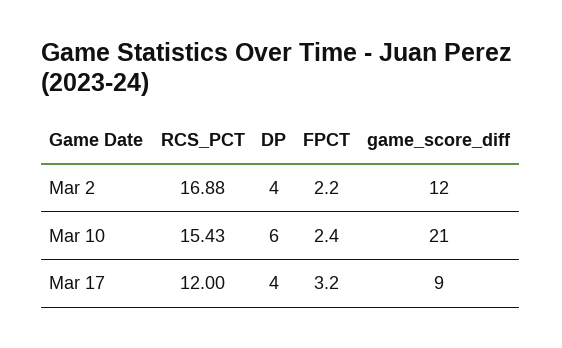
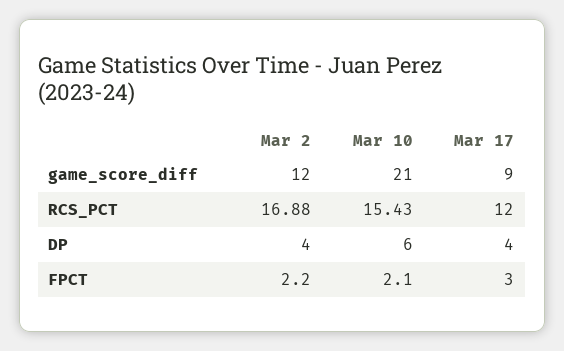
  {
    "RCS_PCT": {
      "Mar 2": 16.88,
      "Mar 10": 15.43,
      "Mar 17": 12
    },
    "DP": {
      "Mar 2": 4,
      "Mar 10": 6,
      "Mar 17": 4
    },
    "FPCT": {
      "Mar 2": 2.2,
-     "Mar 10": 2.4,
+     "Mar 10": 2.1,
-     "Mar 17": 3.2
+     "Mar 17": 3
    },
    "game_score_diff": {
      "Mar 2": 12,
      "Mar 10": 21,
      "Mar 17": 9
    }
  }

